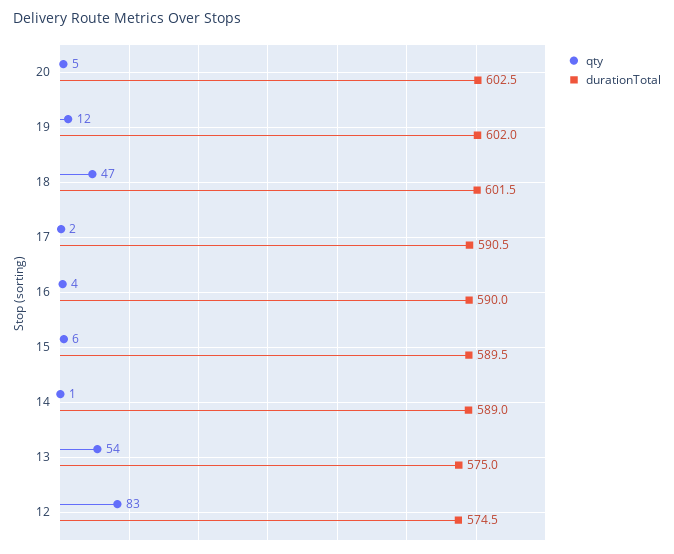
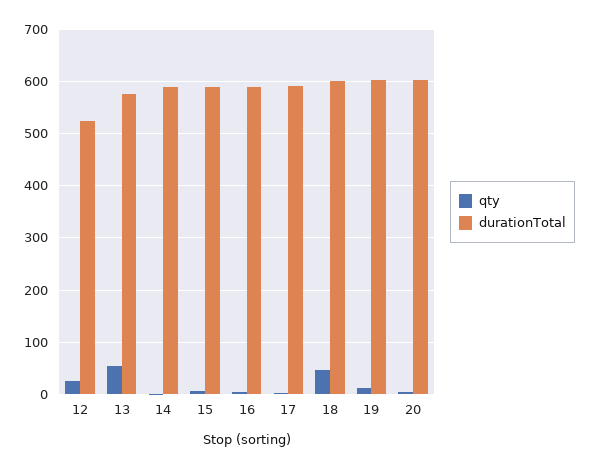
  {
    "qty": {
      "20": 5,
      "19": 12,
      "18": 47,
      "17": 2,
      "16": 4,
      "15": 6,
      "14": 1,
      "13": 54,
-     "12": 83
+     "12": 20
    },
    "durationTotal": {
      "20": 602.5,
      "19": 602,
      "18": 601.5,
      "17": 590.5,
      "16": 590,
      "15": 589.5,
      "14": 589,
      "13": 575,
-     "12": 574.5
+     "12": 520
    }
  }

